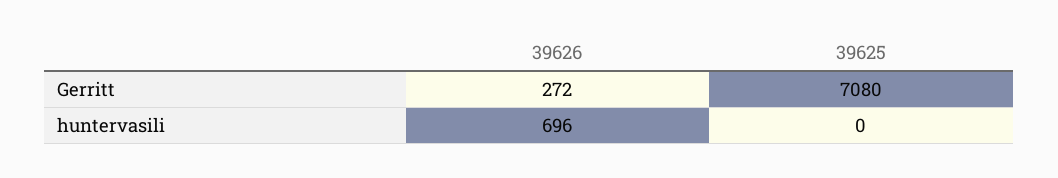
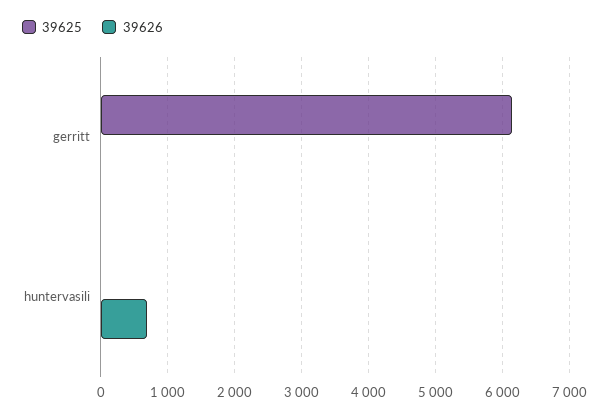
  {
    "39626": {
-     "Gerritt": 272,
+     "Gerritt": 0,
      "huntervasili": 696
    },
    "39625": {
-     "Gerritt": 7080,
+     "Gerritt": 6100,
      "huntervasili": 0
    }
  }

